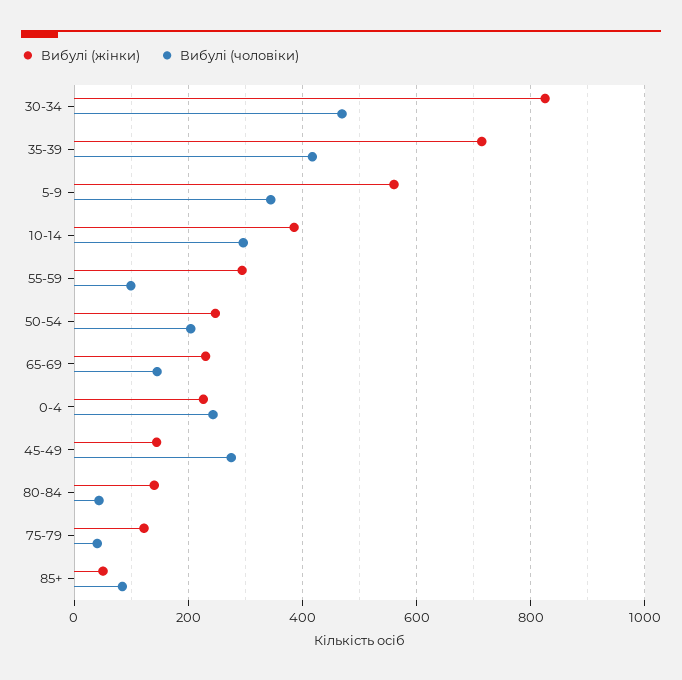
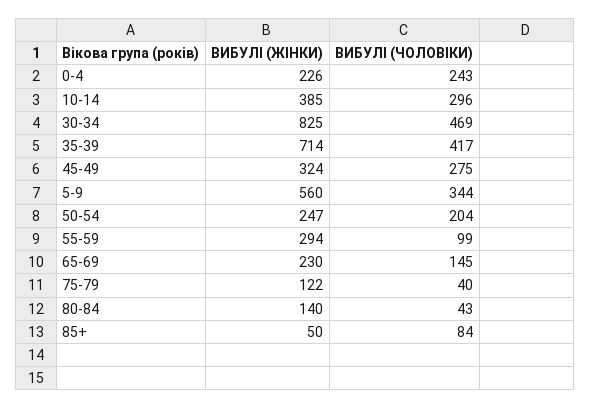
  {
    "Вибулі (жінки)": {
      "30-34": 825,
      "35-39": 714,
      "5-9": 560,
      "10-14": 385,
      "55-59": 294,
      "50-54": 247,
      "65-69": 230,
      "0-4": 226,
-     "45-49": 140,
+     "45-49": 324,
      "80-84": 140,
      "75-79": 122,
      "85+": 50
    },
    "Вибулі (чоловіки)": {
      "30-34": 469,
      "35-39": 417,
      "5-9": 344,
      "10-14": 296,
      "55-59": 99,
      "50-54": 204,
      "65-69": 145,
      "0-4": 243,
      "45-49": 275,
      "80-84": 43,
      "75-79": 40,
      "85+": 84
    }
  }

